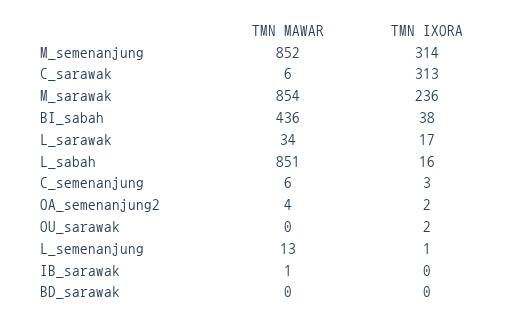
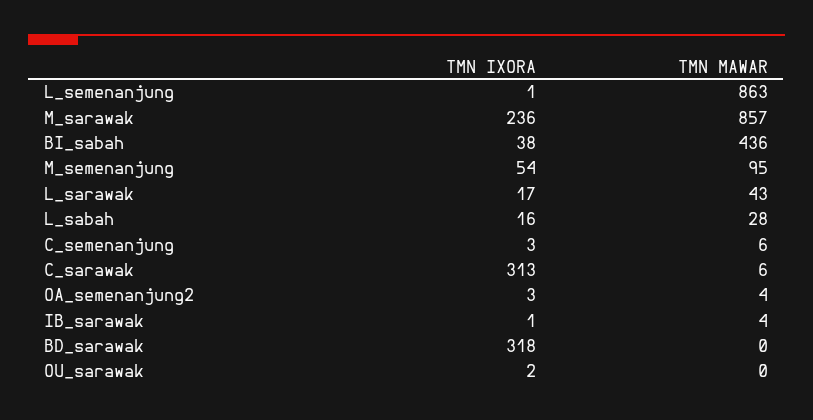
  {
    "TMN MAWAR": {
-     "M_semenanjung": 852,
+     "M_semenanjung": 95,
      "C_sarawak": 6,
-     "M_sarawak": 854,
+     "M_sarawak": 857,
      "BI_sabah": 436,
-     "L_sarawak": 34,
+     "L_sarawak": 43,
-     "L_sabah": 851,
+     "L_sabah": 28,
      "C_semenanjung": 6,
      "OA_semenanjung2": 4,
      "OU_sarawak": 0,
-     "L_semenanjung": 13,
+     "L_semenanjung": 863,
-     "IB_sarawak": 1,
+     "IB_sarawak": 4,
      "BD_sarawak": 0
    },
    "TMN IXORA": {
-     "M_semenanjung": 314,
+     "M_semenanjung": 54,
      "C_sarawak": 313,
      "M_sarawak": 236,
      "BI_sabah": 38,
      "L_sarawak": 17,
      "L_sabah": 16,
      "C_semenanjung": 3,
-     "OA_semenanjung2": 2,
+     "OA_semenanjung2": 3,
      "OU_sarawak": 2,
      "L_semenanjung": 1,
-     "IB_sarawak": 0,
+     "IB_sarawak": 1,
-     "BD_sarawak": 0
+     "BD_sarawak": 318
    }
  }

